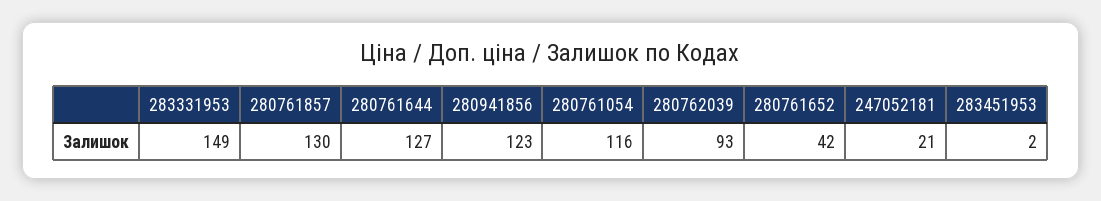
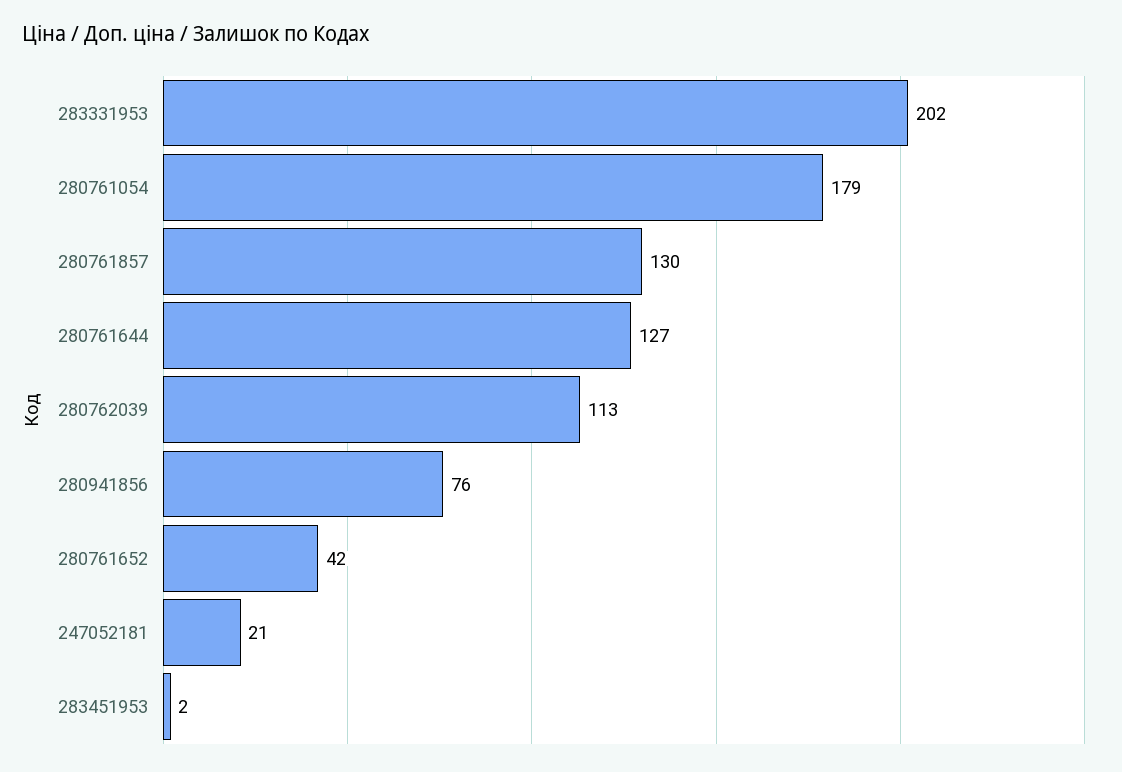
  {
-   "283331953": 149,
+   "283331953": 202,
    "280761857": 130,
    "280761644": 127,
-   "280941856": 123,
+   "280941856": 76,
-   "280761054": 116,
+   "280761054": 179,
-   "280762039": 93,
+   "280762039": 113,
    "280761652": 42,
    "247052181": 21,
    "283451953": 2
  }

